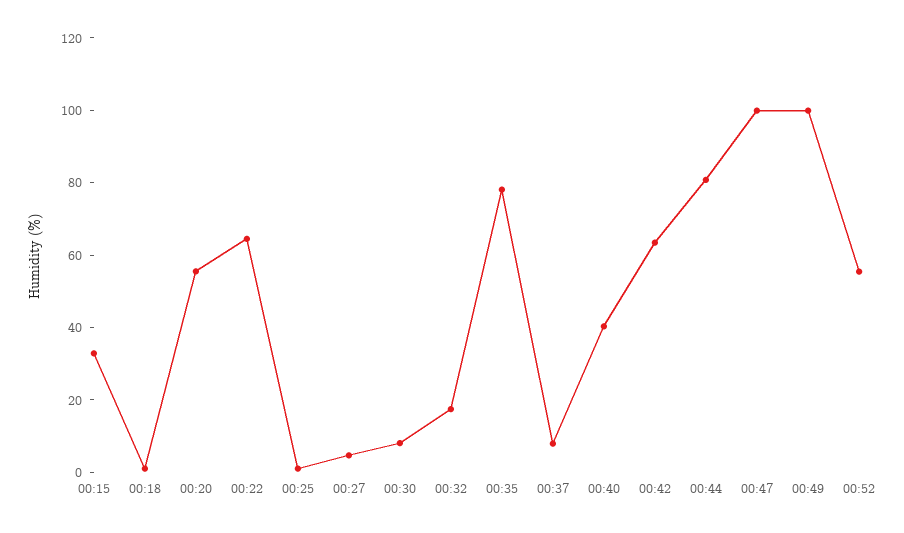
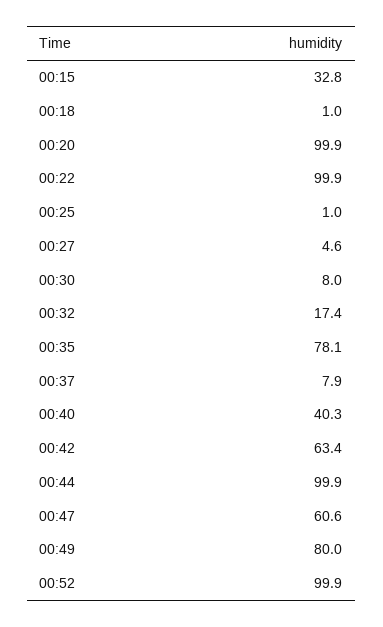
  {
    "00:15": 32.8,
    "00:18": 1,
-   "00:20": 55,
+   "00:20": 99.9,
-   "00:22": 65,
+   "00:22": 99.9,
    "00:25": 1,
    "00:27": 4.6,
    "00:30": 8,
    "00:32": 17.4,
    "00:35": 78.1,
    "00:37": 7.9,
    "00:40": 40.3,
    "00:42": 63.4,
-   "00:44": 80,
+   "00:44": 99.9,
-   "00:47": 100,
+   "00:47": 60.6,
-   "00:49": 100,
+   "00:49": 80,
-   "00:52": 55
+   "00:52": 99.9
  }

